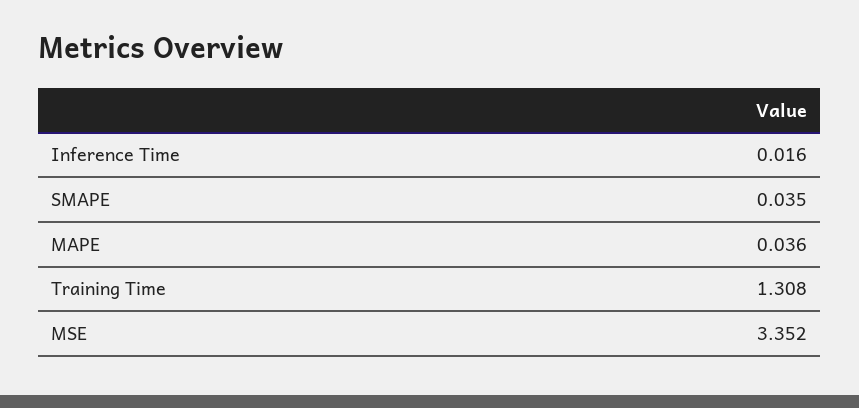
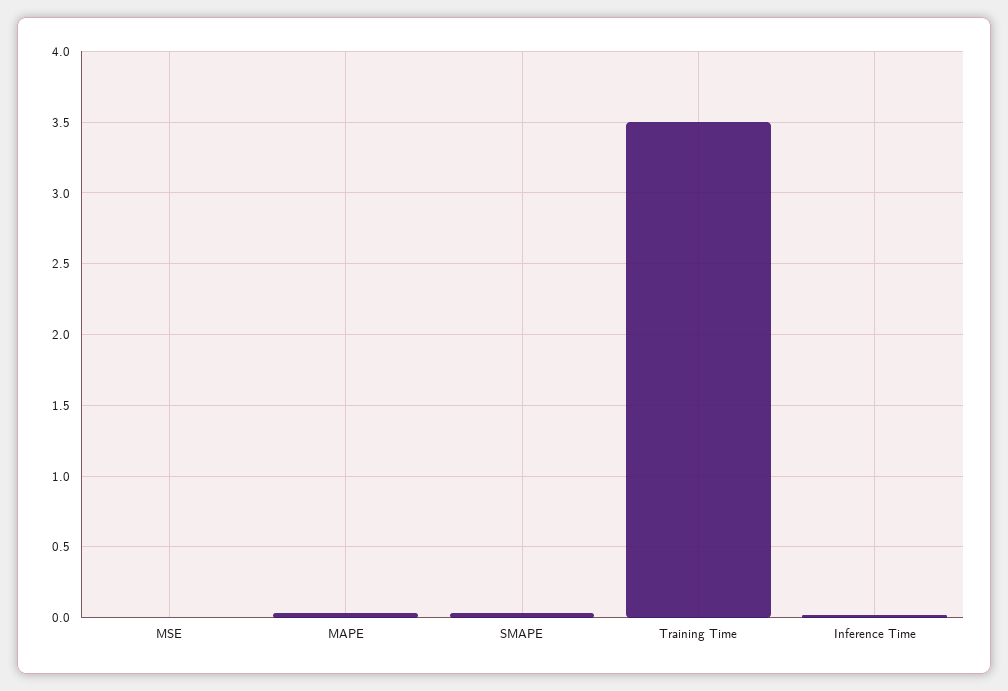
  {
    "Inference Time": 0.016,
    "SMAPE": 0.035,
    "MAPE": 0.036,
-   "Training Time": 1.308,
+   "Training Time": 3.5,
-   "MSE": 3.352
+   "MSE": 0
  }

